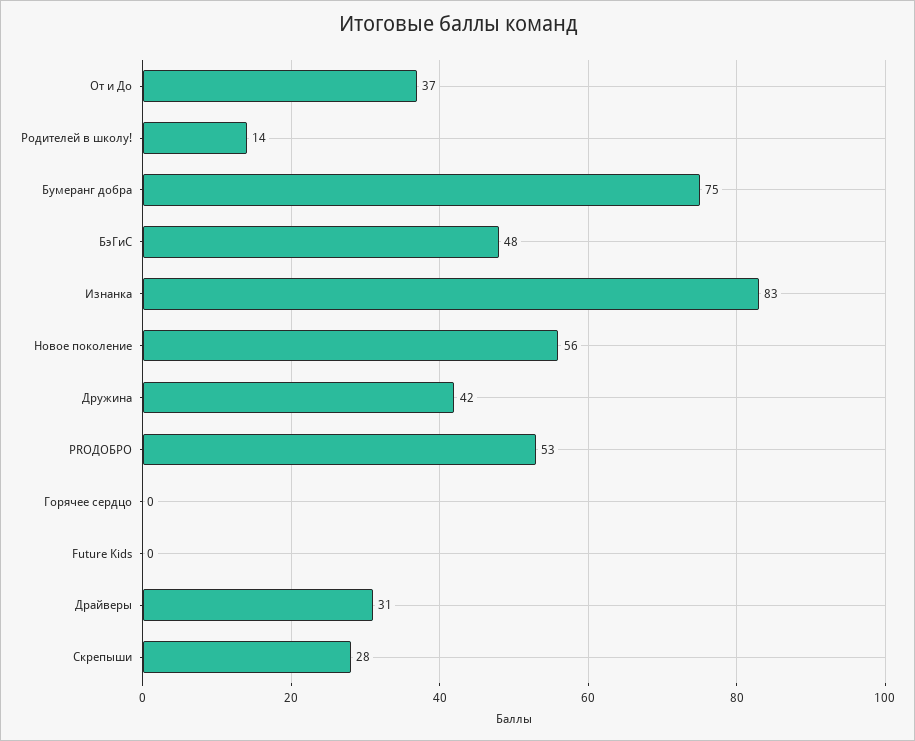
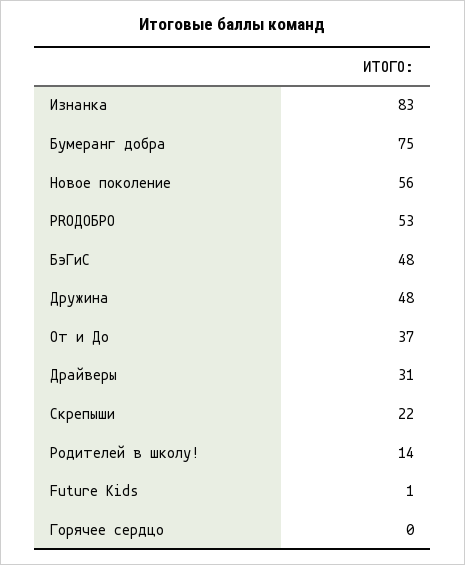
  {
    "От и До": 37,
    "Родителей в школу!": 14,
    "Бумеранг добра": 75,
    "БэГиС": 48,
    "Изнанка": 83,
    "Новое поколение": 56,
-   "Дружина": 42,
+   "Дружина": 48,
    "PROДОБРО": 53,
    "Горячее сердцо": 0,
-   "Future Kids": 0,
+   "Future Kids": 1,
    "Драйверы": 31,
-   "Скрепыши": 28
+   "Скрепыши": 22
  }

